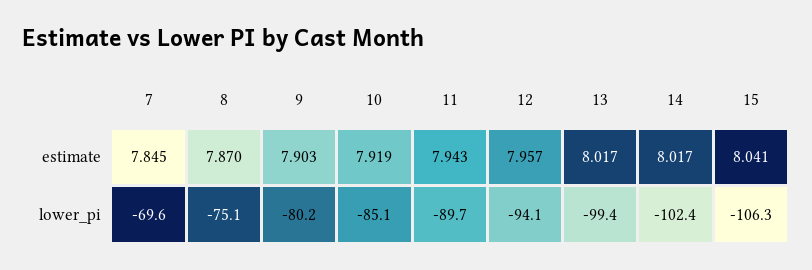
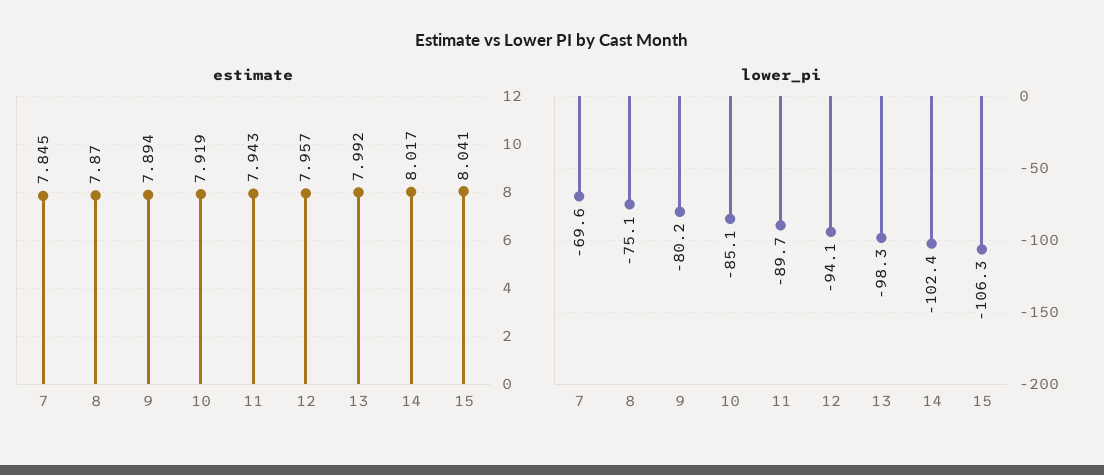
  {
    "estimate": {
      "7": 7.845,
      "8": 7.87,
-     "9": 7.903,
+     "9": 7.894,
      "10": 7.919,
      "11": 7.943,
      "12": 7.957,
-     "13": 8.017,
+     "13": 7.992,
      "14": 8.017,
      "15": 8.041
    },
    "lower_pi": {
      "7": -69.6,
      "8": -75.1,
      "9": -80.2,
      "10": -85.1,
      "11": -89.7,
      "12": -94.1,
-     "13": -99.4,
+     "13": -98.3,
      "14": -102.4,
      "15": -106.3
    }
  }

